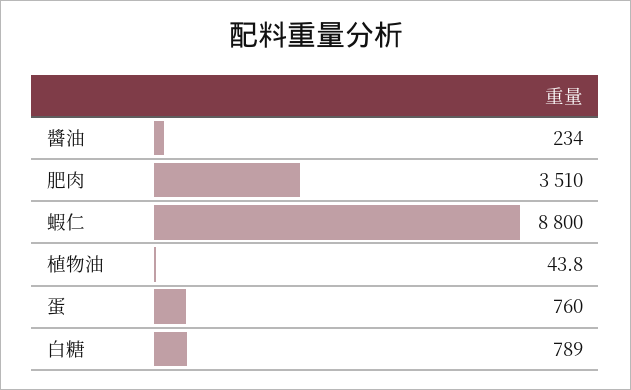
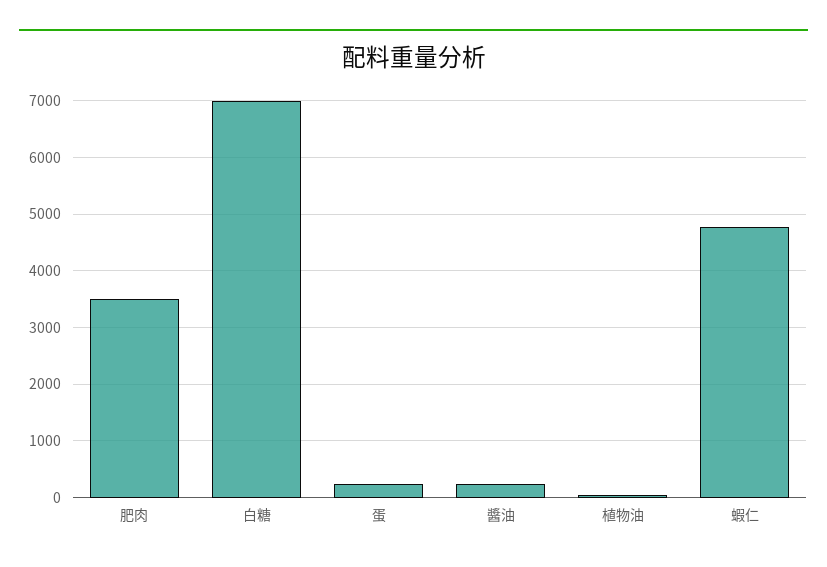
  {
    "醬油": 234,
    "肥肉": 3510,
-   "蝦仁": 8800,
+   "蝦仁": 4800,
    "植物油": 43.8,
-   "蛋": 760,
+   "蛋": 200,
-   "白糖": 789
+   "白糖": 7000
  }

